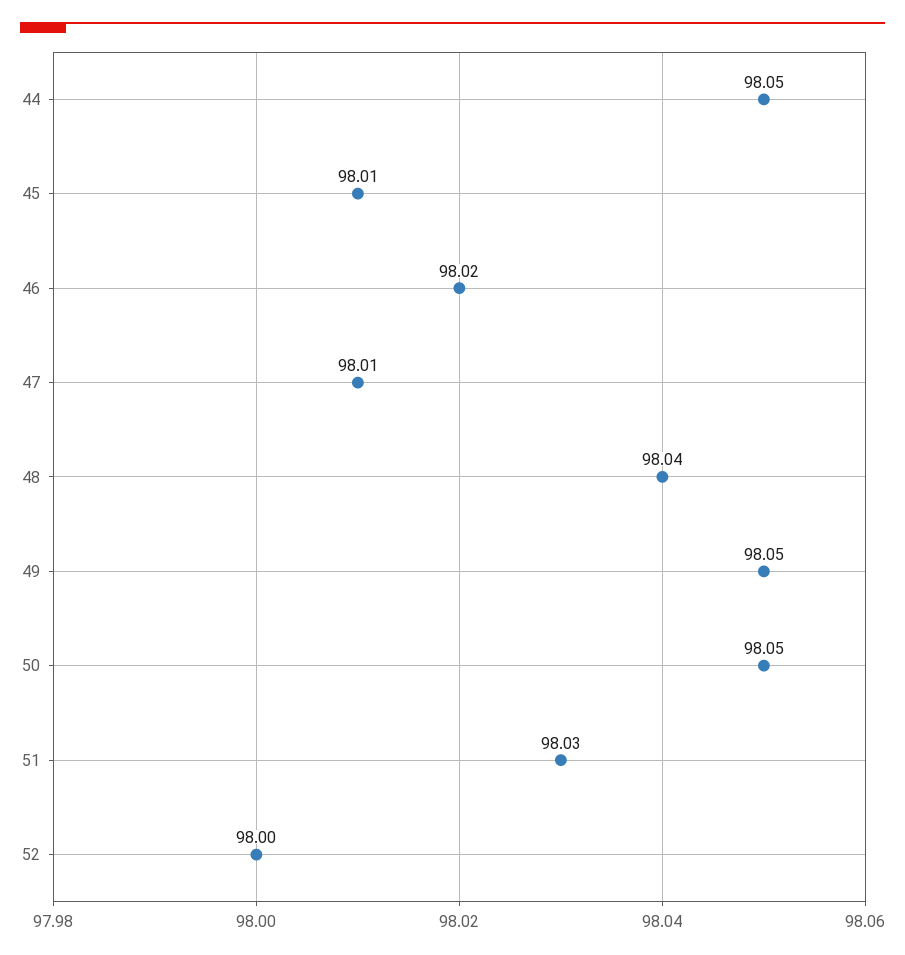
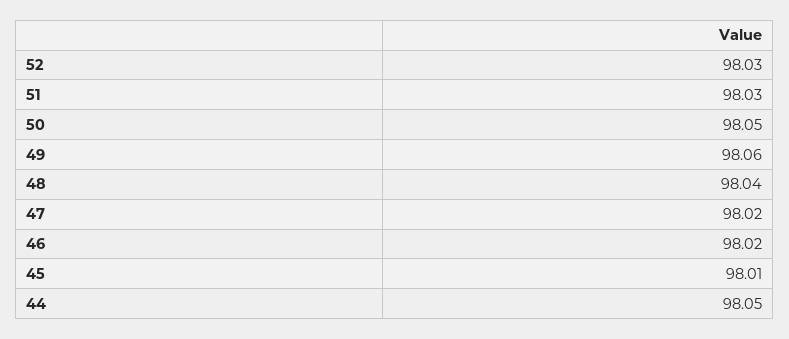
  {
    "44": 98.05,
    "45": 98.01,
    "46": 98.02,
-   "47": 98.01,
+   "47": 98.02,
    "48": 98.04,
-   "49": 98.05,
+   "49": 98.06,
    "50": 98.05,
    "51": 98.03,
-   "52": 98
+   "52": 98.03
  }

